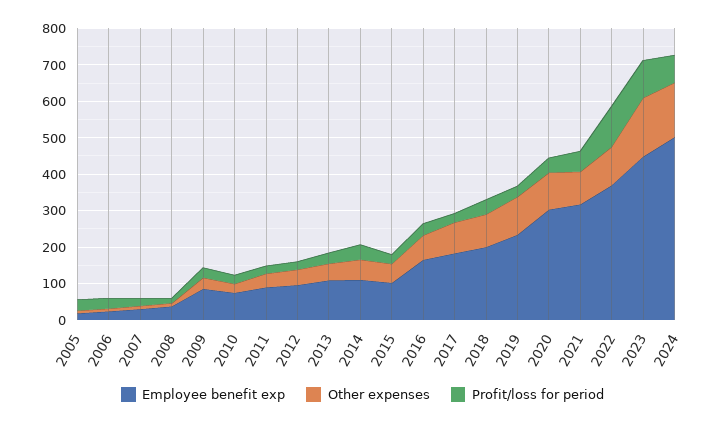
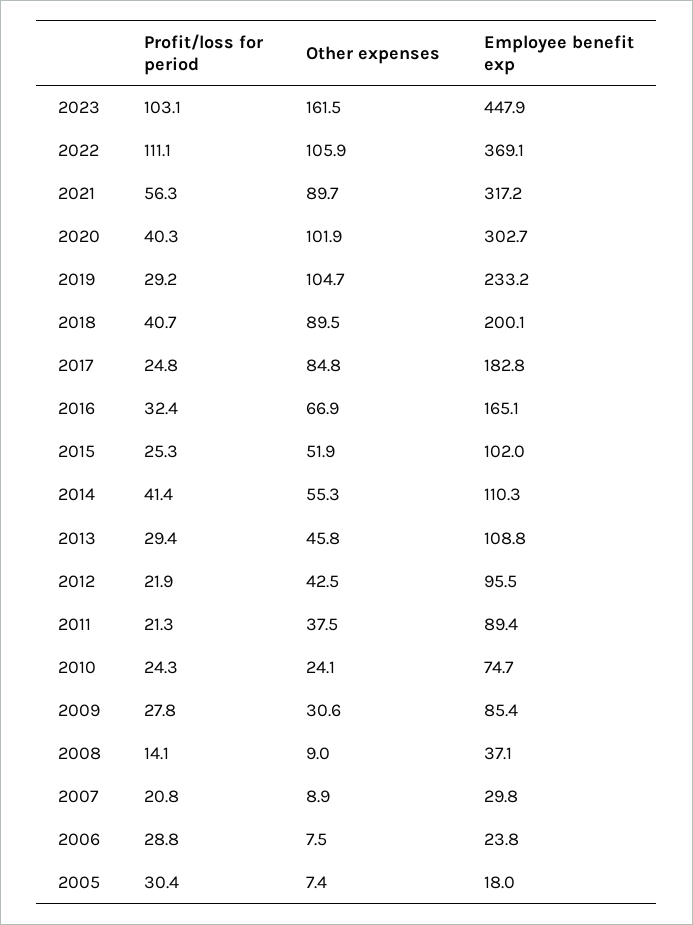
  {
    "Employee benefit exp": {
      "2005": 18,
      "2006": 23.8,
      "2007": 29.8,
      "2008": 37.1,
      "2009": 85.4,
      "2010": 74.7,
      "2011": 89.4,
      "2012": 95.5,
      "2013": 108.8,
      "2014": 110.3,
      "2015": 102,
      "2016": 165.1,
      "2017": 182.8,
      "2018": 200.1,
      "2019": 233.2,
      "2020": 302.7,
      "2021": 317.2,
      "2022": 369.1,
-     "2023": 447.9,
+     "2023": 447.9
-     "2024": 500
    },
    "Other expenses": {
      "2005": 7.4,
      "2006": 7.5,
      "2007": 8.9,
      "2008": 9,
      "2009": 30.6,
      "2010": 24.1,
      "2011": 37.5,
      "2012": 42.5,
      "2013": 45.8,
      "2014": 55.3,
      "2015": 51.9,
      "2016": 66.9,
      "2017": 84.8,
      "2018": 89.5,
      "2019": 104.7,
      "2020": 101.9,
      "2021": 89.7,
      "2022": 105.9,
-     "2023": 161.5,
+     "2023": 161.5
-     "2024": 150
    },
    "Profit/loss for period": {
      "2005": 30.4,
      "2006": 28.8,
      "2007": 20.8,
      "2008": 14.1,
      "2009": 27.8,
      "2010": 24.3,
      "2011": 21.3,
      "2012": 21.9,
      "2013": 29.4,
      "2014": 41.4,
      "2015": 25.3,
      "2016": 32.4,
      "2017": 24.8,
      "2018": 40.7,
      "2019": 29.2,
      "2020": 40.3,
      "2021": 56.3,
      "2022": 111.1,
-     "2023": 103.1,
+     "2023": 103.1
-     "2024": 75
    }
  }

